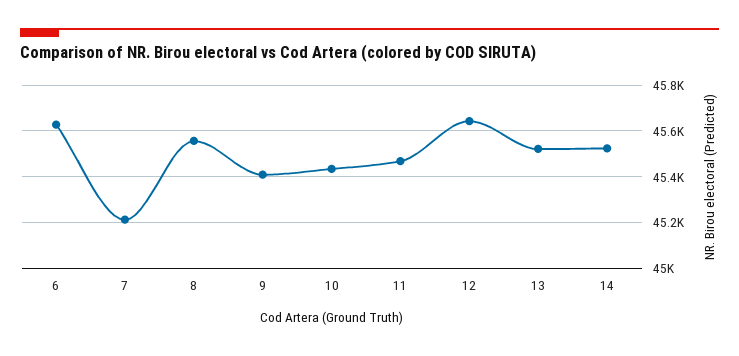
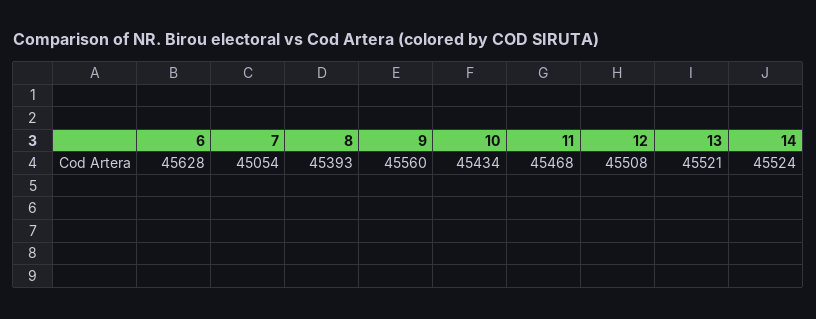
  {
    "6": 45628,
-   "7": 45200,
+   "7": 45054,
-   "8": 45550,
+   "8": 45393,
-   "9": 45400,
+   "9": 45560,
    "10": 45434,
    "11": 45468,
-   "12": 45650,
+   "12": 45508,
    "13": 45521,
    "14": 45524
  }

